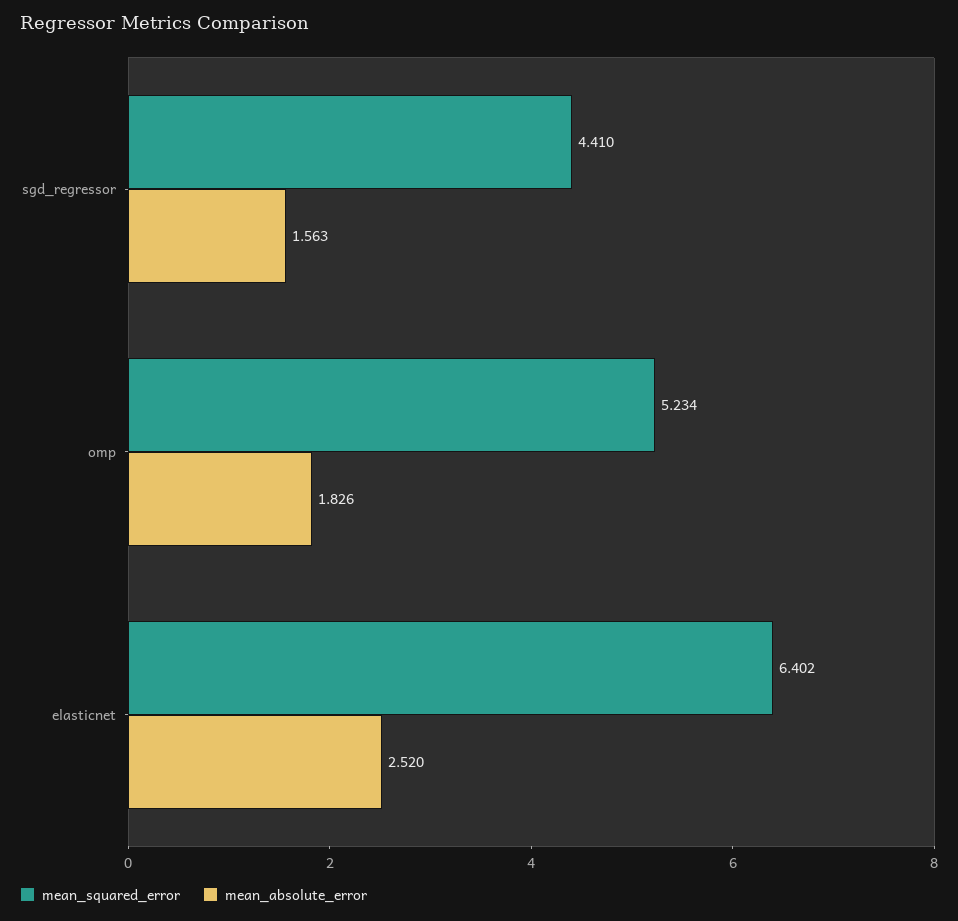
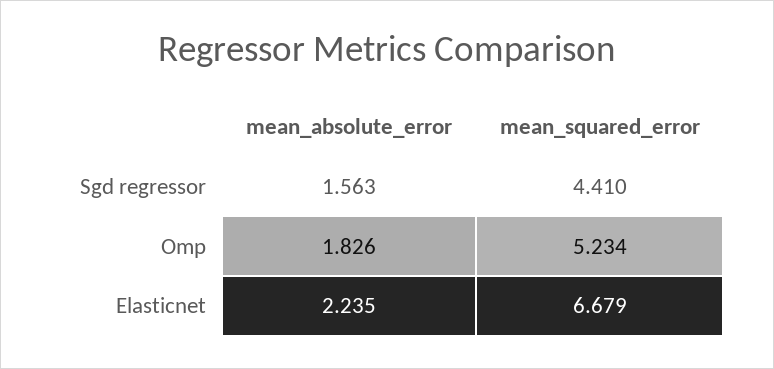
  {
    "mean_squared_error": {
      "sgd_regressor": 4.41,
      "omp": 5.234,
-     "elasticnet": 6.402
+     "elasticnet": 6.679
    },
    "mean_absolute_error": {
      "sgd_regressor": 1.563,
      "omp": 1.826,
-     "elasticnet": 2.52
+     "elasticnet": 2.235
    }
  }

